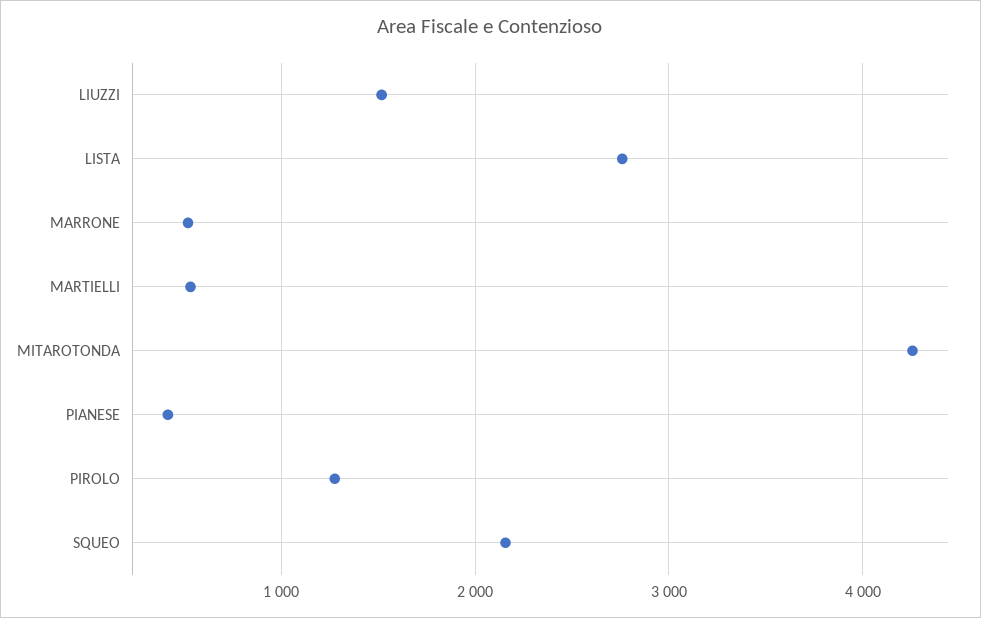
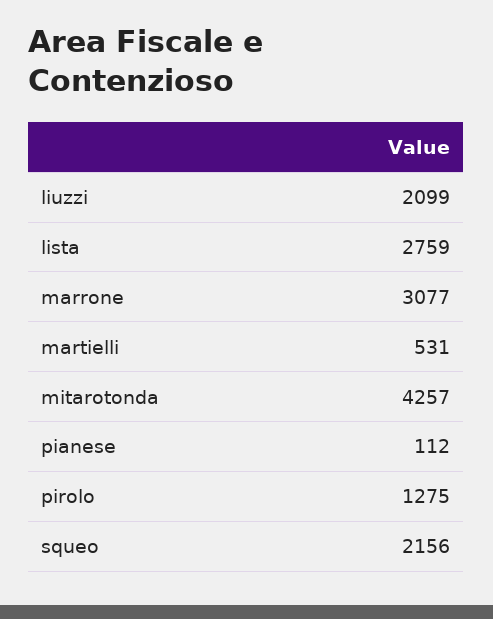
  {
-   "LIUZZI": 1500,
+   "LIUZZI": 2099,
    "LISTA": 2759,
-   "MARRONE": 500,
+   "MARRONE": 3077,
    "MARTIELLI": 531,
    "MITAROTONDA": 4257,
-   "PIANESE": 400,
+   "PIANESE": 112,
    "PIROLO": 1275,
    "SQUEO": 2156
  }

